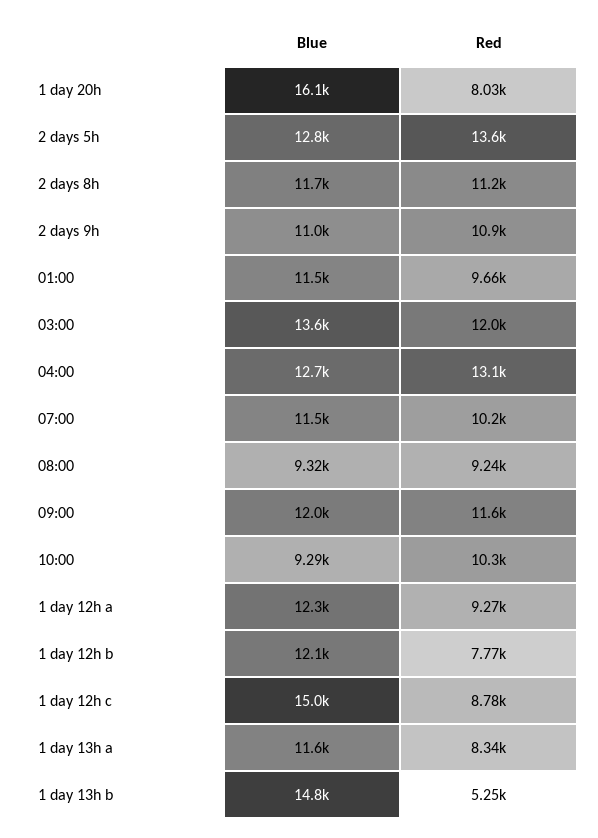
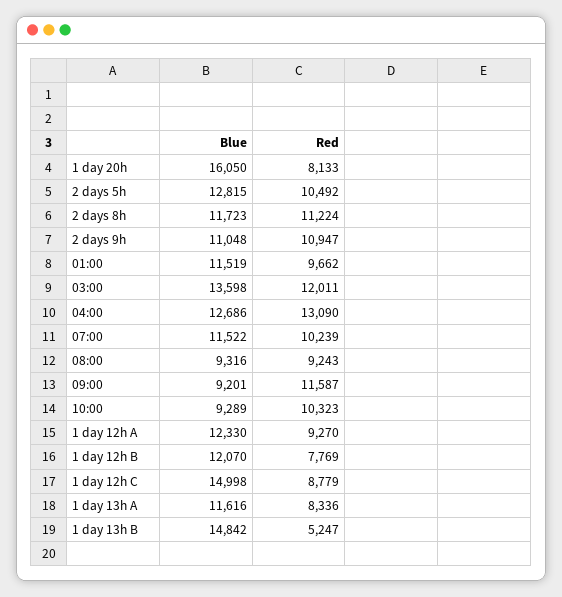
  {
    "Blue": {
      "1 day 20h": 16050,
      "2 days 5h": 12815,
      "2 days 8h": 11723,
      "2 days 9h": 11048,
      "01:00": 11519,
      "03:00": 13598,
      "04:00": 12686,
      "07:00": 11522,
      "08:00": 9316,
-     "09:00": 12000,
+     "09:00": 9201,
      "10:00": 9289,
      "1 day 12h a": 12330,
      "1 day 12h b": 12070,
      "1 day 12h c": 14998,
      "1 day 13h a": 11616,
      "1 day 13h b": 14842
    },
    "Red": {
-     "1 day 20h": 8030,
+     "1 day 20h": 8133,
-     "2 days 5h": 13600,
+     "2 days 5h": 10492,
      "2 days 8h": 11224,
      "2 days 9h": 10947,
      "01:00": 9662,
      "03:00": 12011,
      "04:00": 13090,
      "07:00": 10239,
      "08:00": 9243,
      "09:00": 11587,
      "10:00": 10323,
      "1 day 12h a": 9270,
      "1 day 12h b": 7769,
      "1 day 12h c": 8779,
      "1 day 13h a": 8336,
      "1 day 13h b": 5247
    }
  }

